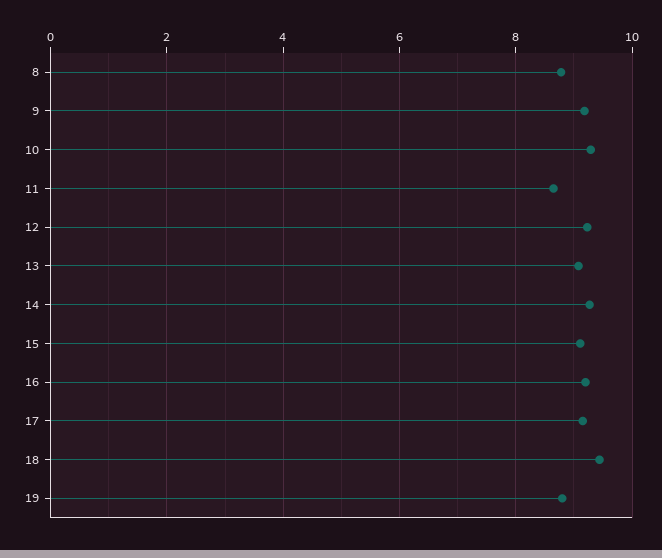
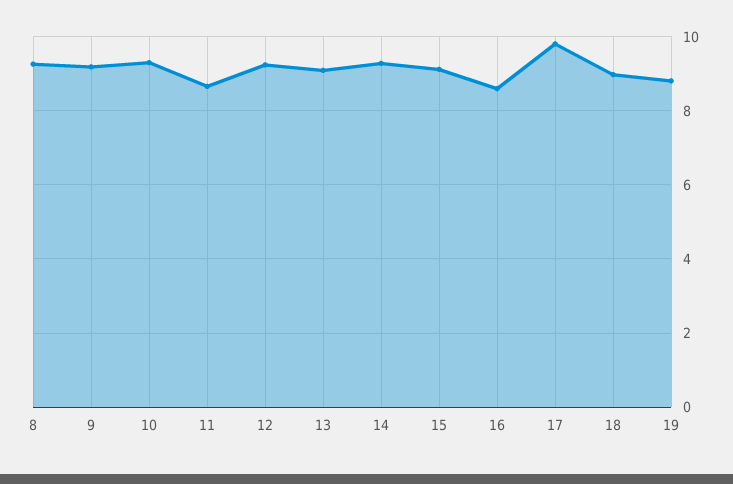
  {
-   "8": 8.8,
+   "8": 9.2,
    "9": 9.2,
    "10": 9.2,
    "11": 8.6,
    "12": 9.2,
    "13": 9,
    "14": 9.2,
    "15": 9.2,
-   "16": 9.2,
+   "16": 8.6,
-   "17": 9.2,
+   "17": 9.8,
-   "18": 9.4,
+   "18": 9,
    "19": 8.8
  }

